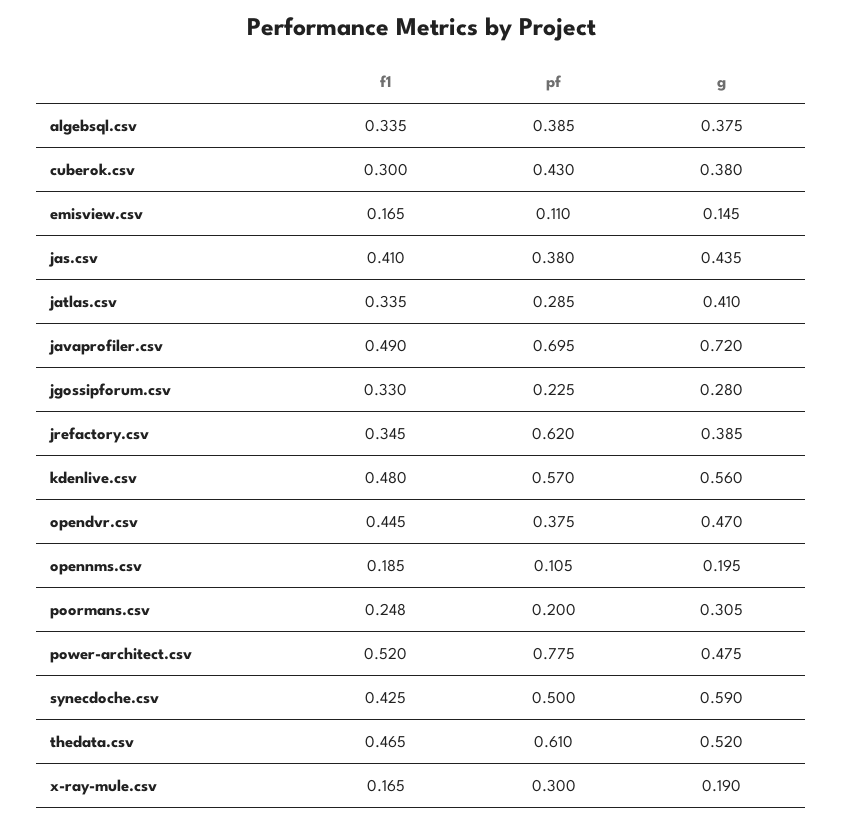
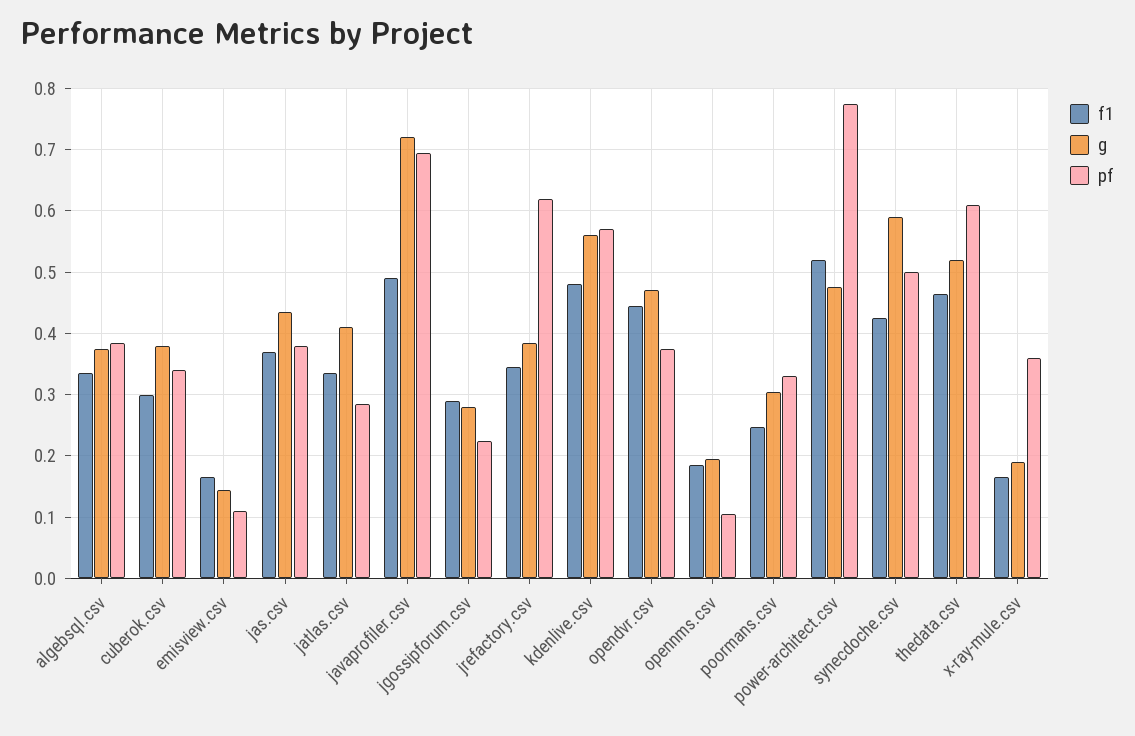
  {
    "f1": {
      "algebsql.csv": 0.335,
      "cuberok.csv": 0.3,
      "emisview.csv": 0.165,
-     "jas.csv": 0.41,
+     "jas.csv": 0.37,
      "jatlas.csv": 0.335,
      "javaprofiler.csv": 0.49,
-     "jgossipforum.csv": 0.33,
+     "jgossipforum.csv": 0.29,
      "jrefactory.csv": 0.345,
      "kdenlive.csv": 0.48,
      "opendvr.csv": 0.445,
      "opennms.csv": 0.185,
      "poormans.csv": 0.248,
      "power-architect.csv": 0.52,
      "synecdoche.csv": 0.425,
      "thedata.csv": 0.465,
      "x-ray-mule.csv": 0.165
    },
    "pf": {
      "algebsql.csv": 0.385,
-     "cuberok.csv": 0.43,
+     "cuberok.csv": 0.34,
      "emisview.csv": 0.11,
      "jas.csv": 0.38,
      "jatlas.csv": 0.285,
      "javaprofiler.csv": 0.695,
      "jgossipforum.csv": 0.225,
      "jrefactory.csv": 0.62,
      "kdenlive.csv": 0.57,
      "opendvr.csv": 0.375,
      "opennms.csv": 0.105,
-     "poormans.csv": 0.2,
+     "poormans.csv": 0.33,
      "power-architect.csv": 0.775,
      "synecdoche.csv": 0.5,
      "thedata.csv": 0.61,
-     "x-ray-mule.csv": 0.3
+     "x-ray-mule.csv": 0.36
    },
    "g": {
      "algebsql.csv": 0.375,
      "cuberok.csv": 0.38,
      "emisview.csv": 0.145,
      "jas.csv": 0.435,
      "jatlas.csv": 0.41,
      "javaprofiler.csv": 0.72,
      "jgossipforum.csv": 0.28,
      "jrefactory.csv": 0.385,
      "kdenlive.csv": 0.56,
      "opendvr.csv": 0.47,
      "opennms.csv": 0.195,
      "poormans.csv": 0.305,
      "power-architect.csv": 0.475,
      "synecdoche.csv": 0.59,
      "thedata.csv": 0.52,
      "x-ray-mule.csv": 0.19
    }
  }

